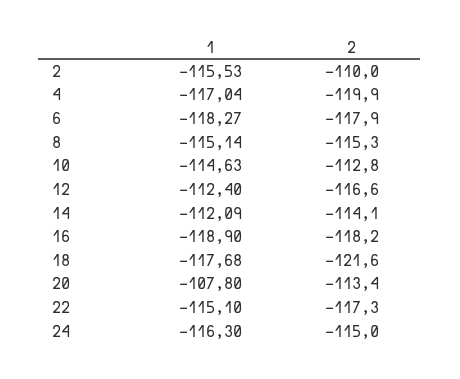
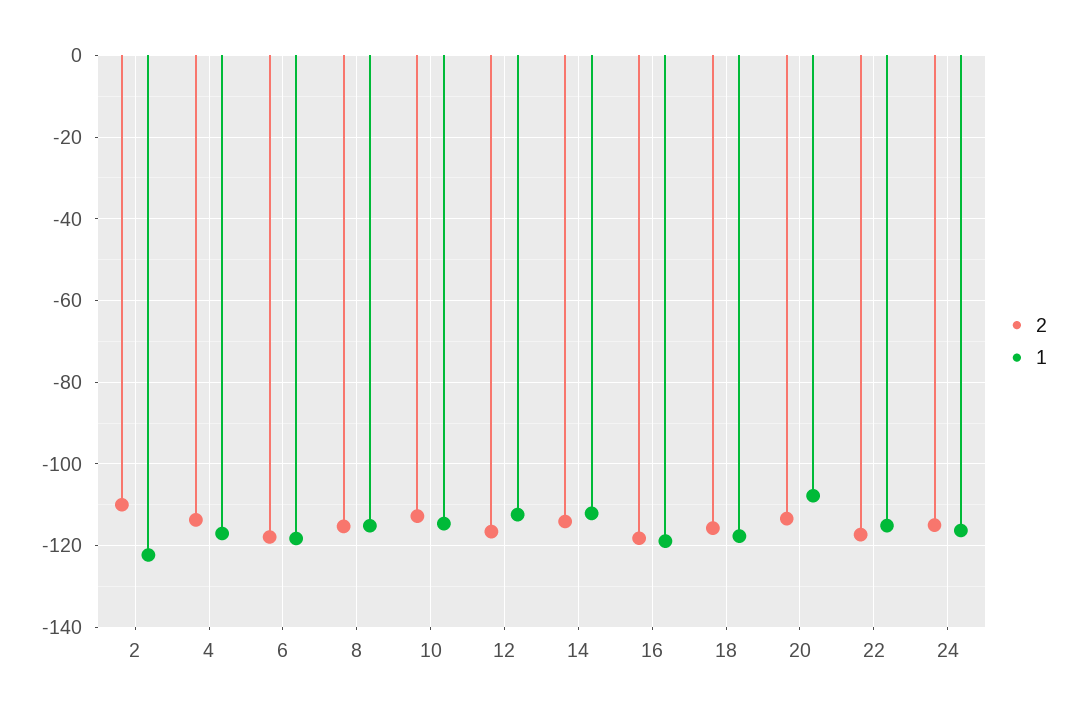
  {
    "1": {
-     "2": -115.53,
+     "2": -122,
      "4": -117.04,
      "6": -118.27,
      "8": -115.14,
      "10": -114.63,
      "12": -112.4,
      "14": -112.09,
      "16": -118.9,
      "18": -117.68,
      "20": -107.8,
      "22": -115.1,
      "24": -116.3
    },
    "2": {
      "2": -110,
-     "4": -119.9,
+     "4": -114,
      "6": -117.9,
      "8": -115.3,
      "10": -112.8,
      "12": -116.6,
      "14": -114.1,
      "16": -118.2,
-     "18": -121.6,
+     "18": -116,
      "20": -113.4,
      "22": -117.3,
      "24": -115
    }
  }

